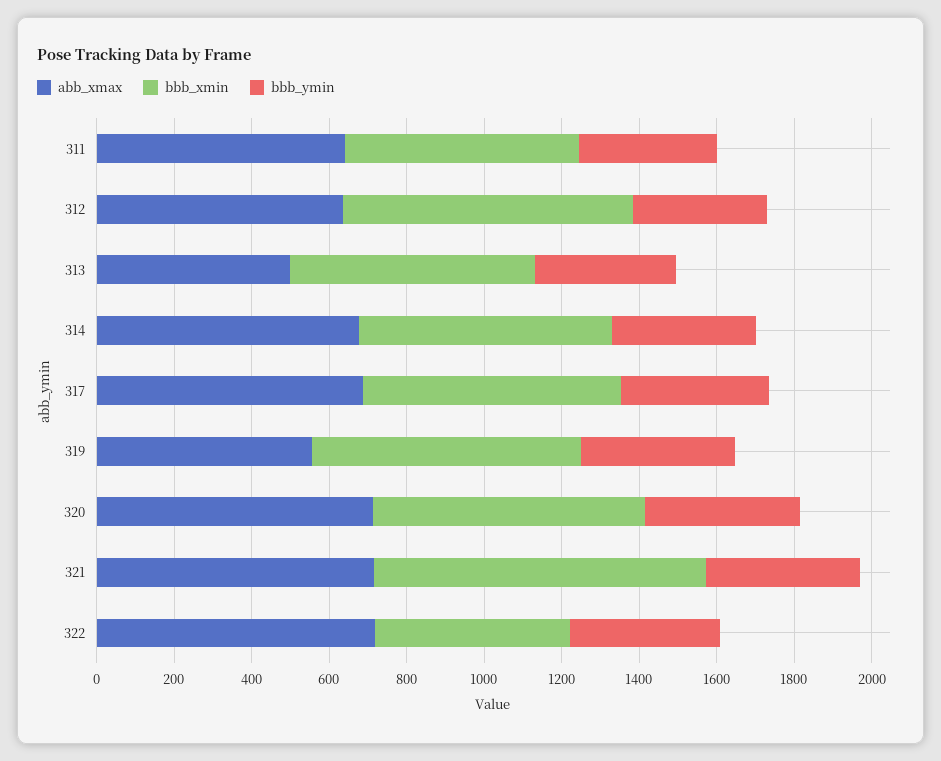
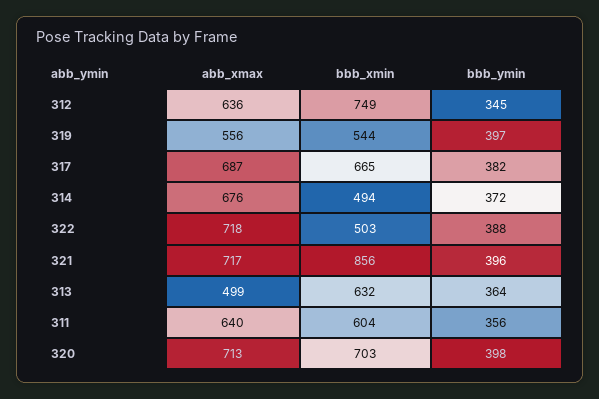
  {
    "abb_xmax": {
      "311": 640,
      "312": 636,
      "313": 499,
      "314": 676,
      "317": 687,
      "319": 556,
      "320": 713,
      "321": 717,
      "322": 718
    },
    "bbb_xmin": {
      "311": 604,
      "312": 749,
      "313": 632,
-     "314": 650,
+     "314": 494,
      "317": 665,
-     "319": 700,
+     "319": 544,
      "320": 703,
      "321": 856,
      "322": 503
    },
    "bbb_ymin": {
      "311": 356,
      "312": 345,
      "313": 364,
      "314": 372,
      "317": 382,
      "319": 397,
      "320": 398,
      "321": 396,
      "322": 388
    }
  }

